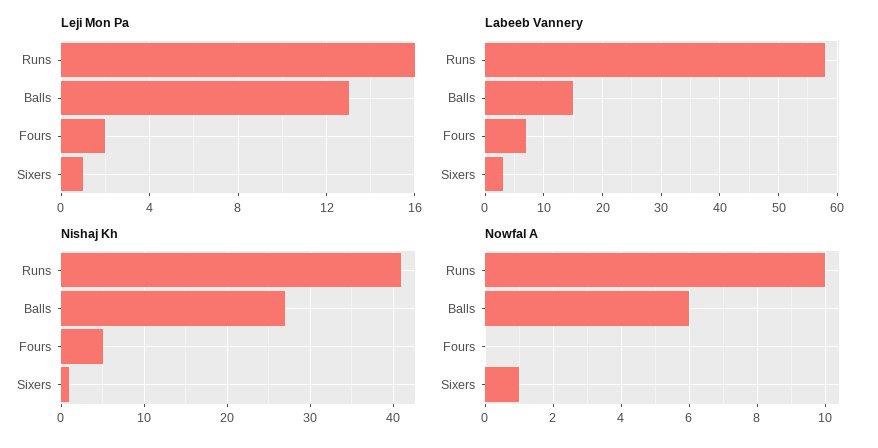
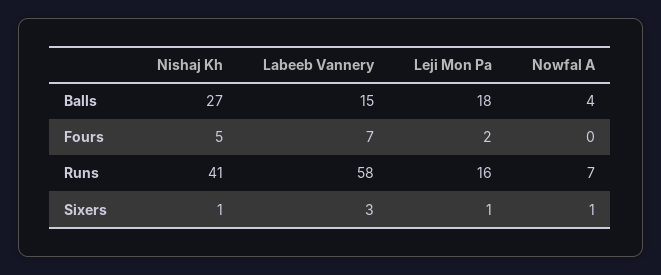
  {
    "Leji Mon Pa": {
      "Runs": 16,
-     "Balls": 13,
+     "Balls": 18,
      "Fours": 2,
      "Sixers": 1
    },
    "Labeeb Vannery": {
      "Runs": 58,
      "Balls": 15,
      "Fours": 7,
      "Sixers": 3
    },
    "Nishaj Kh": {
      "Runs": 41,
      "Balls": 27,
      "Fours": 5,
      "Sixers": 1
    },
    "Nowfal A": {
-     "Runs": 10,
+     "Runs": 7,
-     "Balls": 6,
+     "Balls": 4,
      "Fours": 0,
      "Sixers": 1
    }
  }

